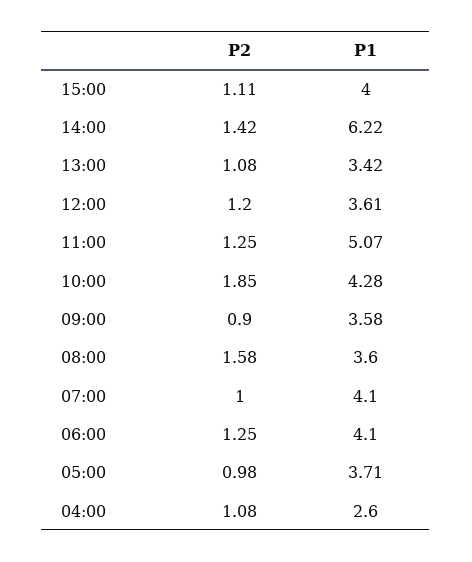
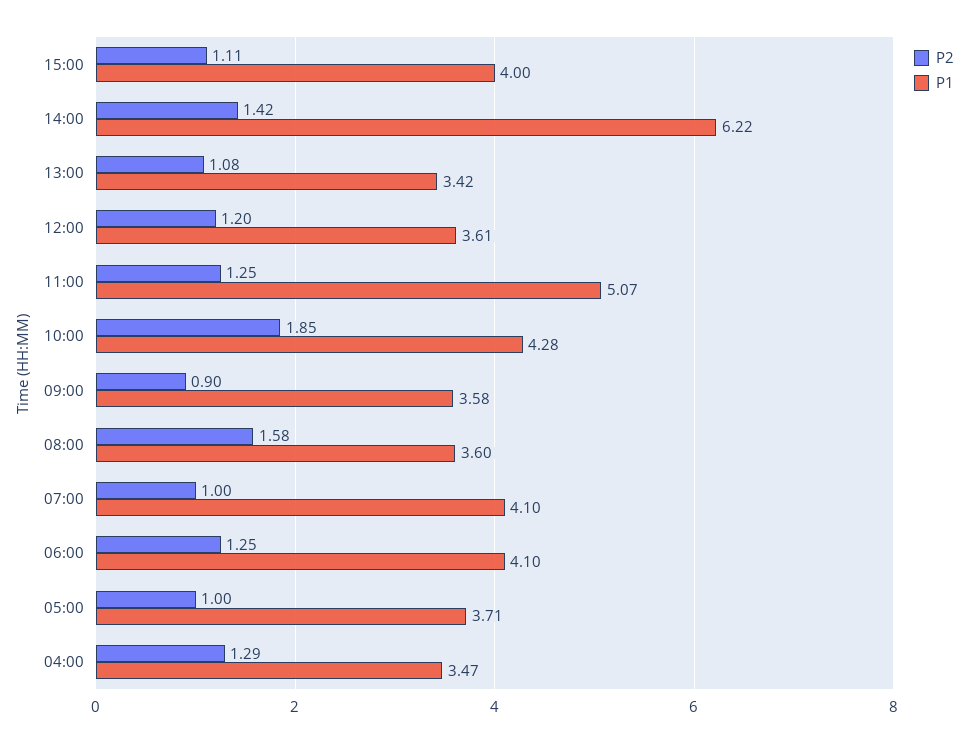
  {
    "P2": {
      "15:00": 1.11,
      "14:00": 1.42,
      "13:00": 1.08,
      "12:00": 1.2,
      "11:00": 1.25,
      "10:00": 1.85,
      "09:00": 0.9,
      "08:00": 1.58,
      "07:00": 1,
      "06:00": 1.25,
-     "05:00": 0.98,
+     "05:00": 1,
-     "04:00": 1.08
+     "04:00": 1.29
    },
    "P1": {
      "15:00": 4,
      "14:00": 6.22,
      "13:00": 3.42,
      "12:00": 3.61,
      "11:00": 5.07,
      "10:00": 4.28,
      "09:00": 3.58,
      "08:00": 3.6,
      "07:00": 4.1,
      "06:00": 4.1,
      "05:00": 3.71,
-     "04:00": 2.6
+     "04:00": 3.47
    }
  }

